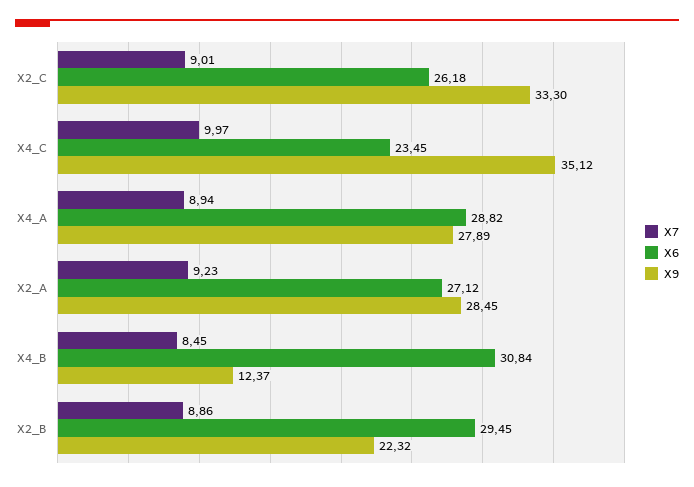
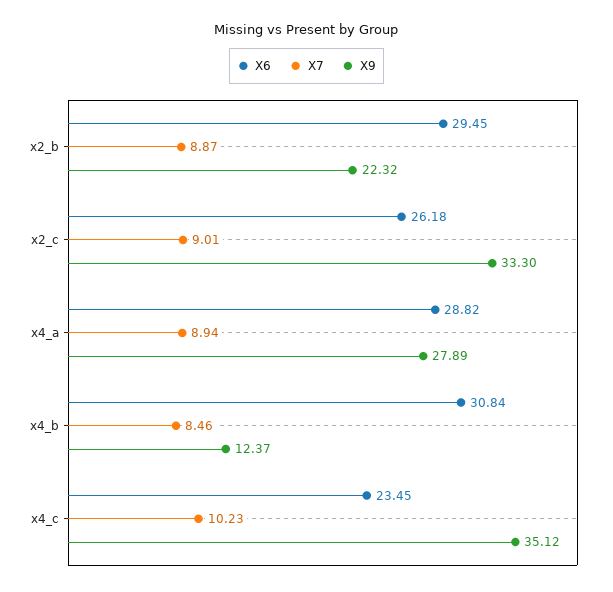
  {
    "X7": {
      "X2_C": 9.01,
-     "X4_C": 9.97,
+     "X4_C": 10.23,
      "X4_A": 8.94,
-     "X2_A": 9.23,
-     "X4_B": 8.45,
+     "X4_B": 8.46,
-     "X2_B": 8.86
+     "X2_B": 8.87
    },
    "X6": {
      "X2_C": 26.18,
      "X4_C": 23.45,
      "X4_A": 28.82,
-     "X2_A": 27.12,
      "X4_B": 30.84,
      "X2_B": 29.45
    },
    "X9": {
      "X2_C": 33.3,
      "X4_C": 35.12,
      "X4_A": 27.89,
-     "X2_A": 28.45,
      "X4_B": 12.37,
      "X2_B": 22.32
    }
  }

